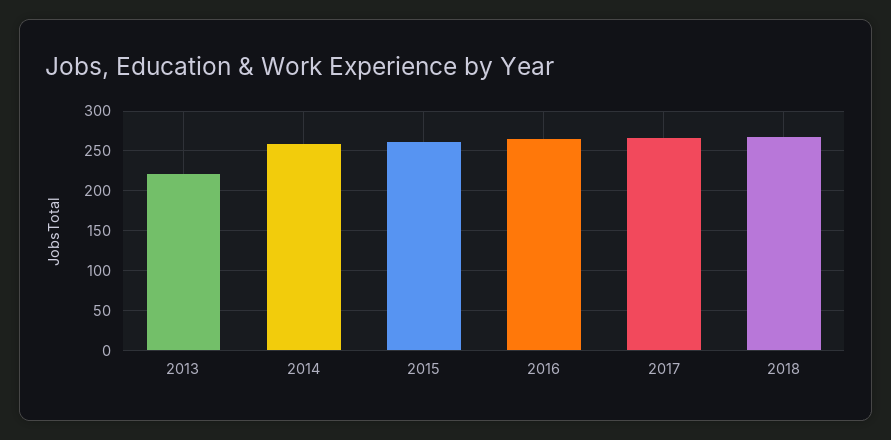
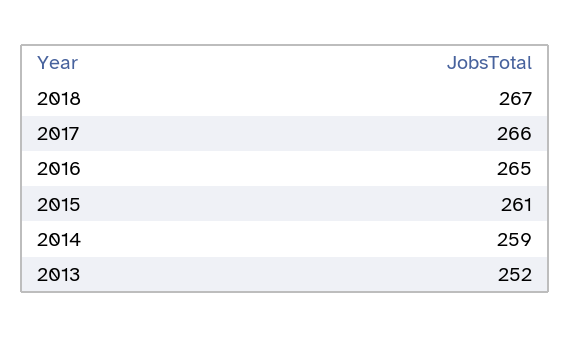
  {
-   "2013": 220,
+   "2013": 252,
    "2014": 259,
    "2015": 261,
    "2016": 265,
    "2017": 266,
    "2018": 267
  }

